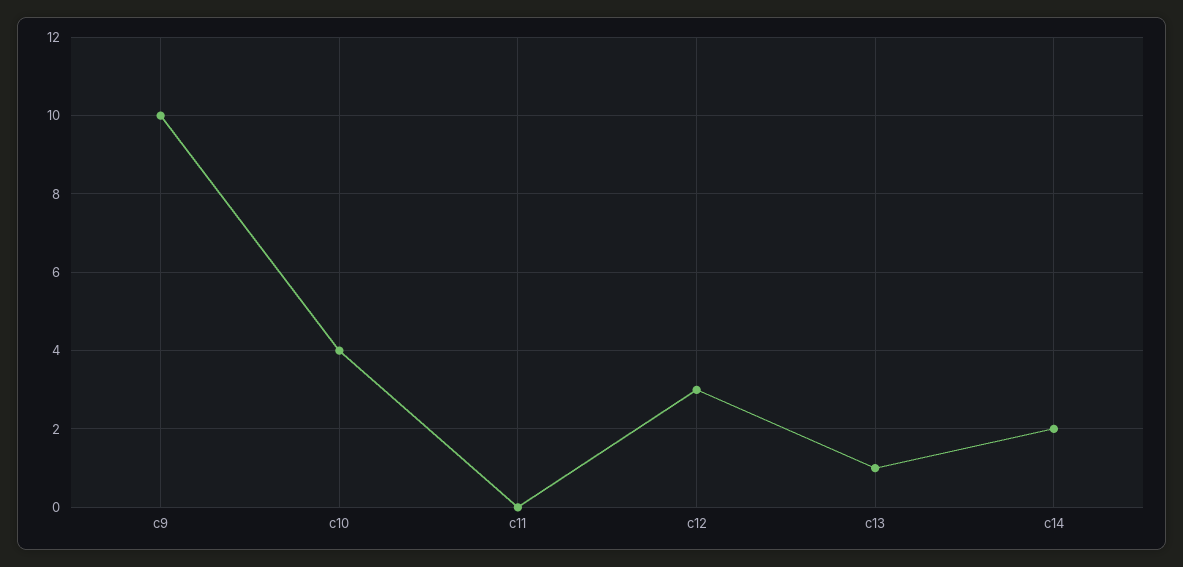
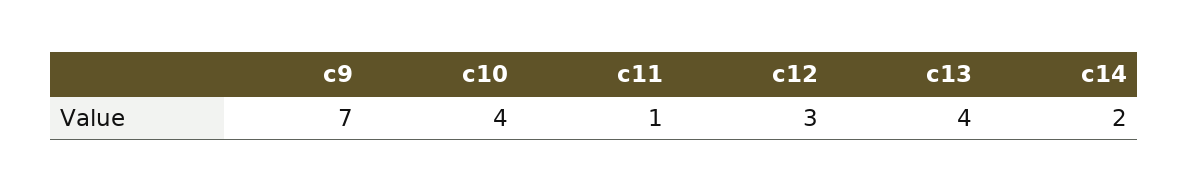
  {
-   "c9": 10,
+   "c9": 7,
    "c10": 4,
-   "c11": 0,
+   "c11": 1,
    "c12": 3,
-   "c13": 1,
+   "c13": 4,
    "c14": 2
  }

